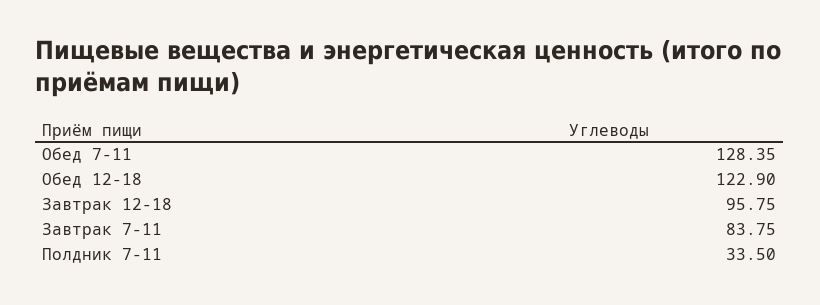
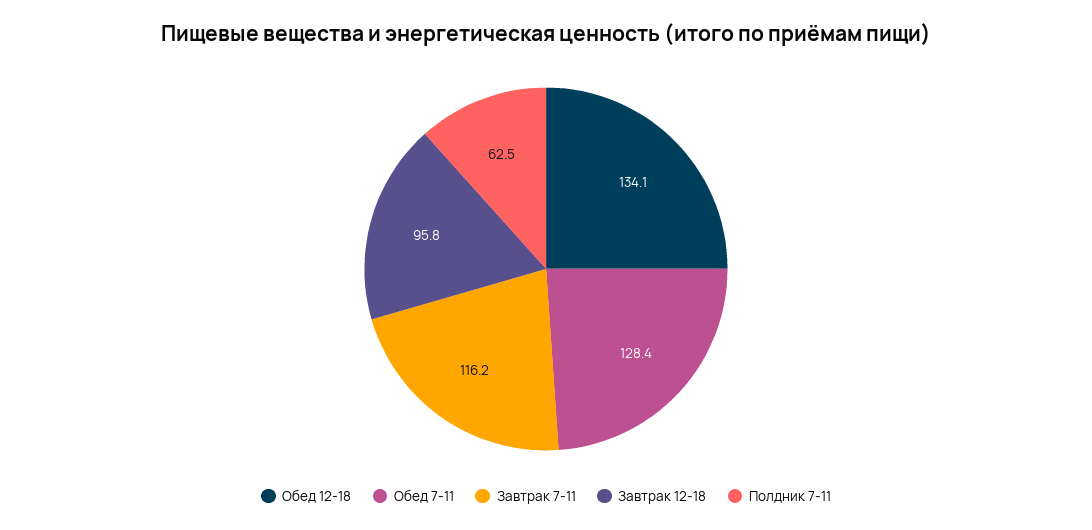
  {
    "Обед 7-11": 128.35,
-   "Обед 12-18": 122.9,
+   "Обед 12-18": 134.1,
    "Завтрак 12-18": 95.75,
-   "Завтрак 7-11": 83.75,
+   "Завтрак 7-11": 116.2,
-   "Полдник 7-11": 33.5
+   "Полдник 7-11": 62.5
  }

